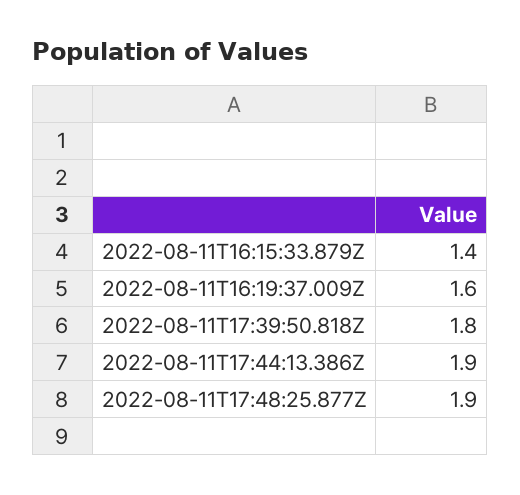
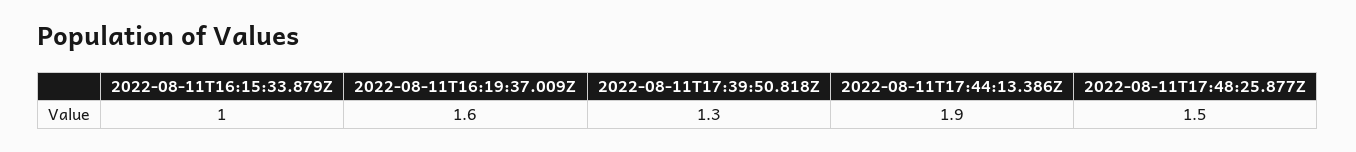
  {
-   "2022-08-11T16:15:33.879Z": 1.4,
+   "2022-08-11T16:15:33.879Z": 1,
    "2022-08-11T16:19:37.009Z": 1.6,
-   "2022-08-11T17:39:50.818Z": 1.8,
+   "2022-08-11T17:39:50.818Z": 1.3,
    "2022-08-11T17:44:13.386Z": 1.9,
-   "2022-08-11T17:48:25.877Z": 1.9
+   "2022-08-11T17:48:25.877Z": 1.5
  }

